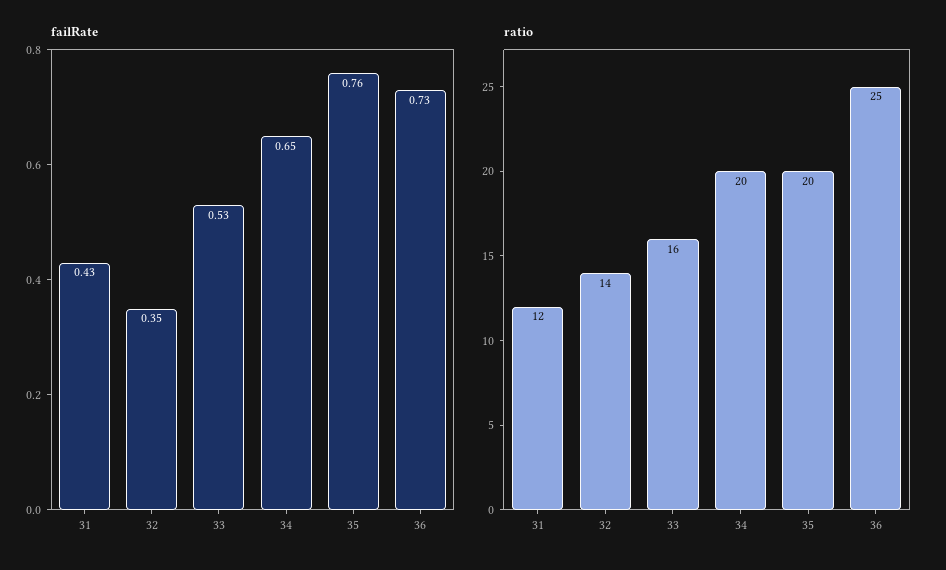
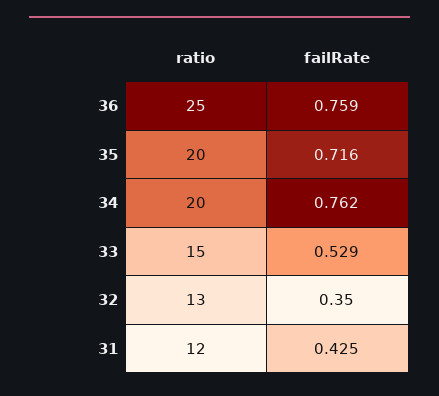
  {
    "failRate": {
      "31": 0.425,
      "32": 0.35,
      "33": 0.529,
-     "34": 0.65,
+     "34": 0.762,
-     "35": 0.76,
+     "35": 0.716,
-     "36": 0.73
+     "36": 0.759
    },
    "ratio": {
      "31": 12,
-     "32": 14,
+     "32": 13,
-     "33": 16,
+     "33": 15,
      "34": 20,
      "35": 20,
      "36": 25
    }
  }

